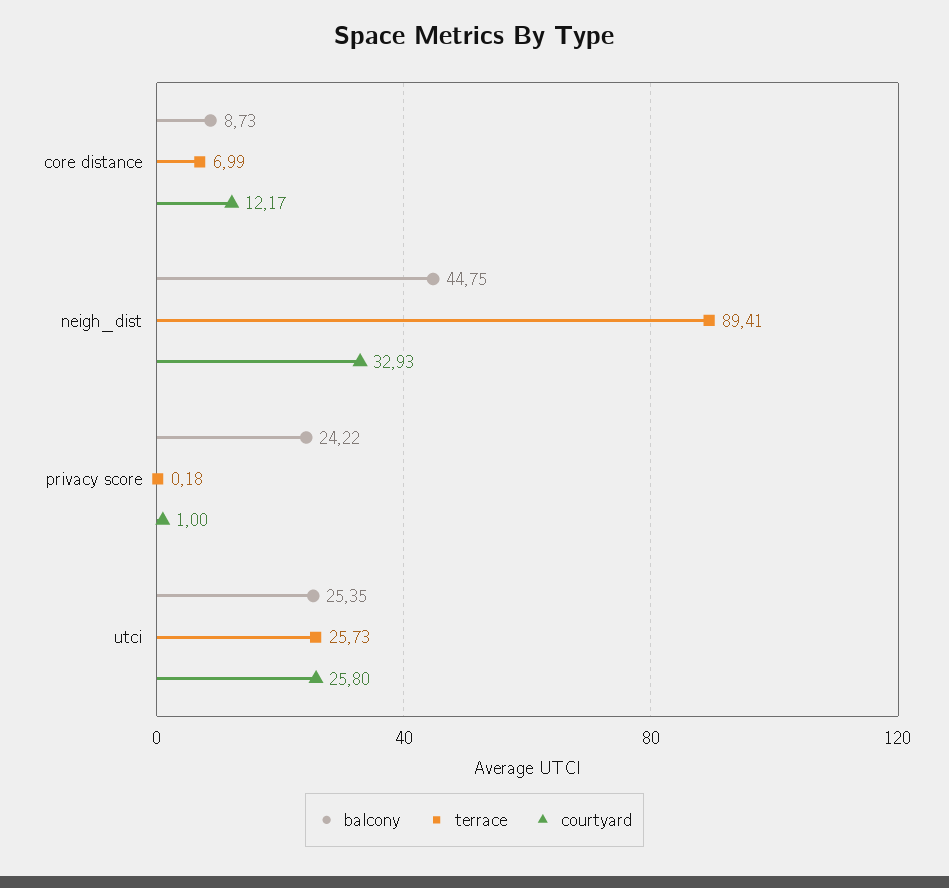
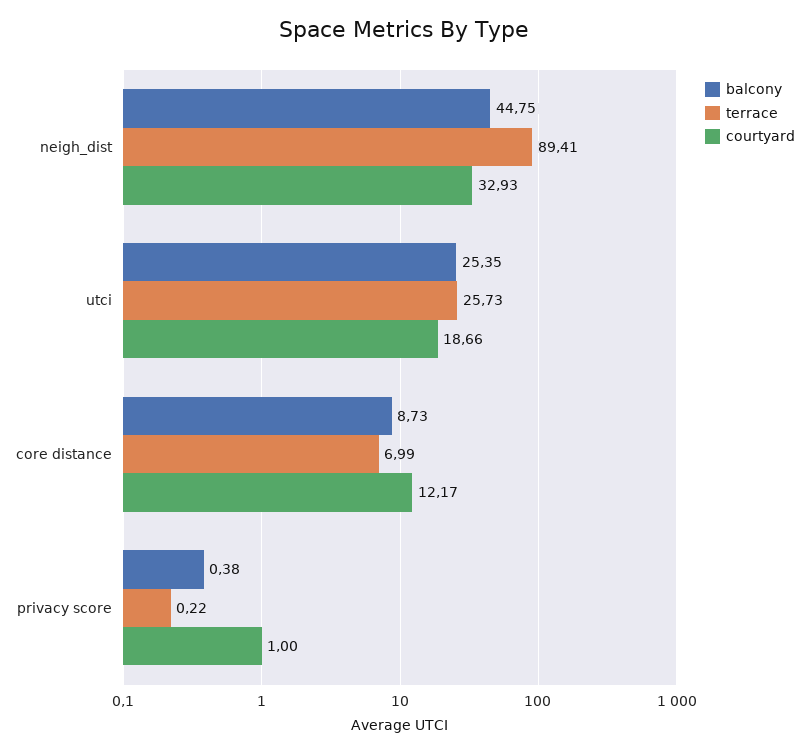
  {
    "balcony": {
      "core distance": 8.73,
      "neigh_dist": 44.75,
-     "privacy score": 24.22,
+     "privacy score": 0.38,
      "utci": 25.35
    },
    "terrace": {
      "core distance": 6.99,
      "neigh_dist": 89.41,
-     "privacy score": 0.18,
+     "privacy score": 0.22,
      "utci": 25.73
    },
    "courtyard": {
      "core distance": 12.17,
      "neigh_dist": 32.93,
      "privacy score": 1,
-     "utci": 25.8
+     "utci": 18.66
    }
  }

